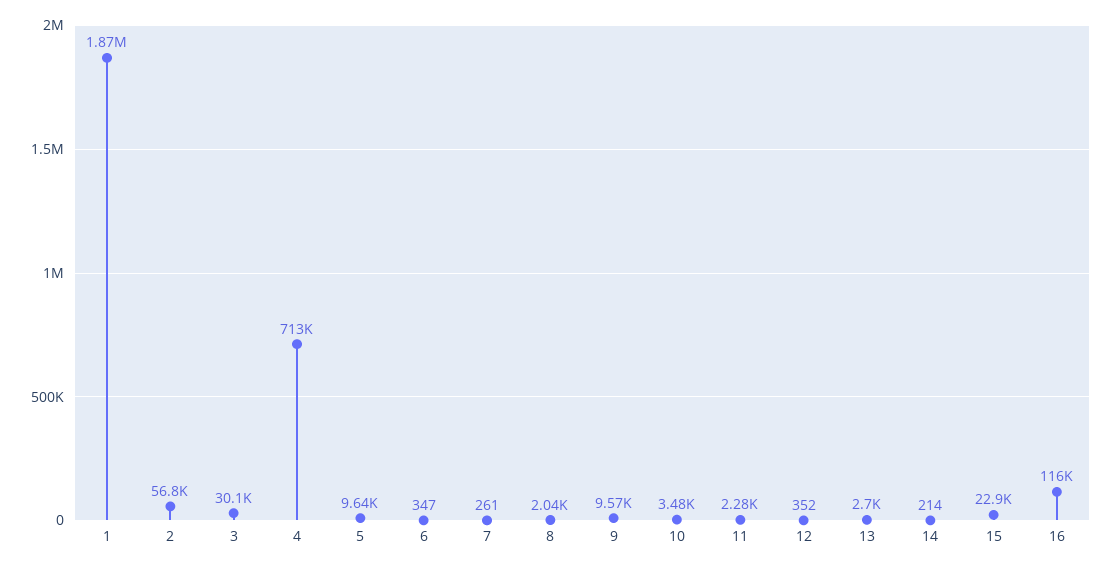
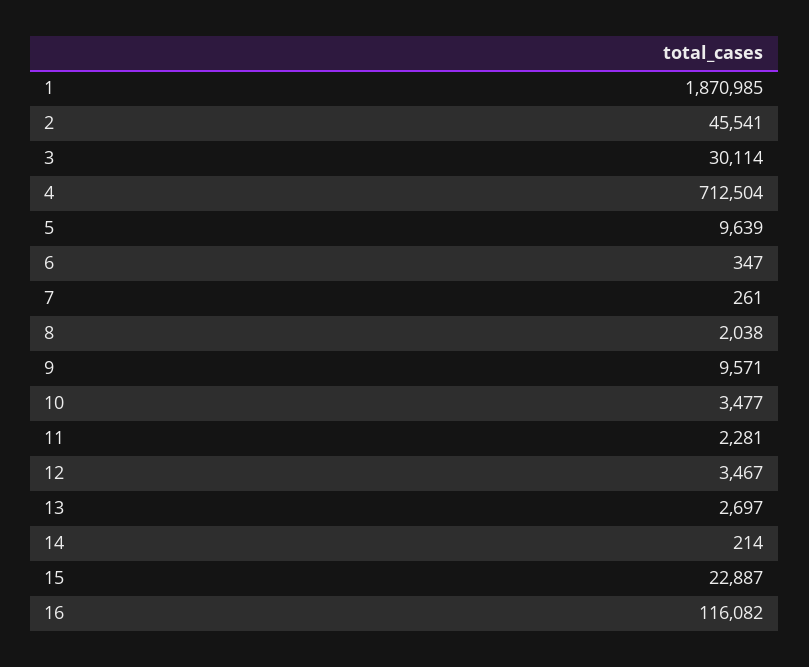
  {
    "1": 1870985,
-   "2": 56800,
+   "2": 45541,
    "3": 30114,
    "4": 712504,
    "5": 9639,
    "6": 347,
    "7": 261,
    "8": 2038,
    "9": 9571,
    "10": 3477,
    "11": 2281,
-   "12": 352,
+   "12": 3467,
    "13": 2697,
    "14": 214,
    "15": 22887,
    "16": 116082
  }

